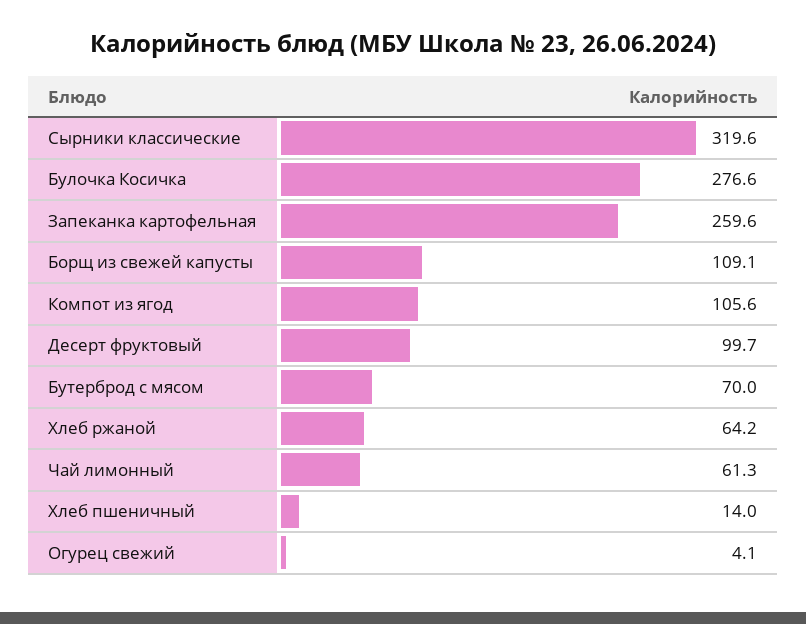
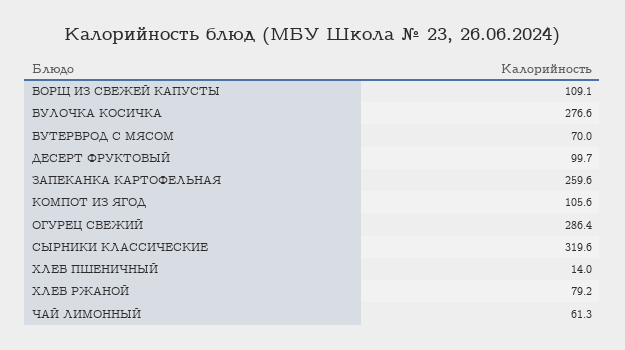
  {
    "Сырники классические": 319.6,
    "Булочка Косичка": 276.6,
    "Запеканка картофельная": 259.6,
    "Борщ из свежей капусты": 109.1,
    "Компот из ягод": 105.6,
    "Десерт фруктовый": 99.7,
    "Бутерброд с мясом": 70,
-   "Хлеб ржаной": 64.2,
+   "Хлеб ржаной": 79.2,
    "Чай лимонный": 61.3,
    "Хлеб пшеничный": 14,
-   "Огурец свежий": 4.1
+   "Огурец свежий": 286.4
  }

